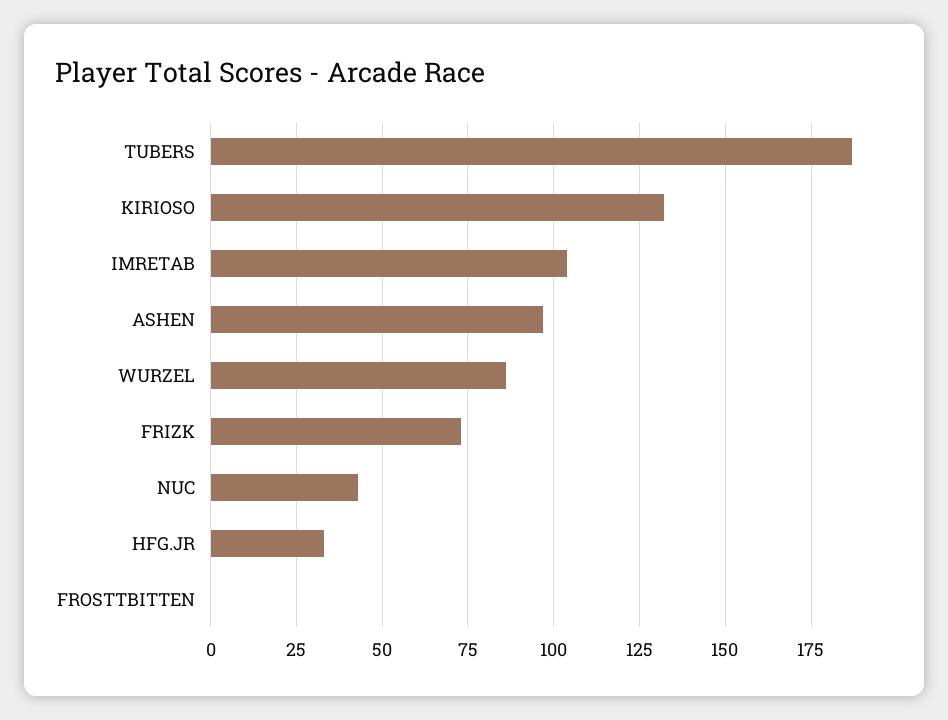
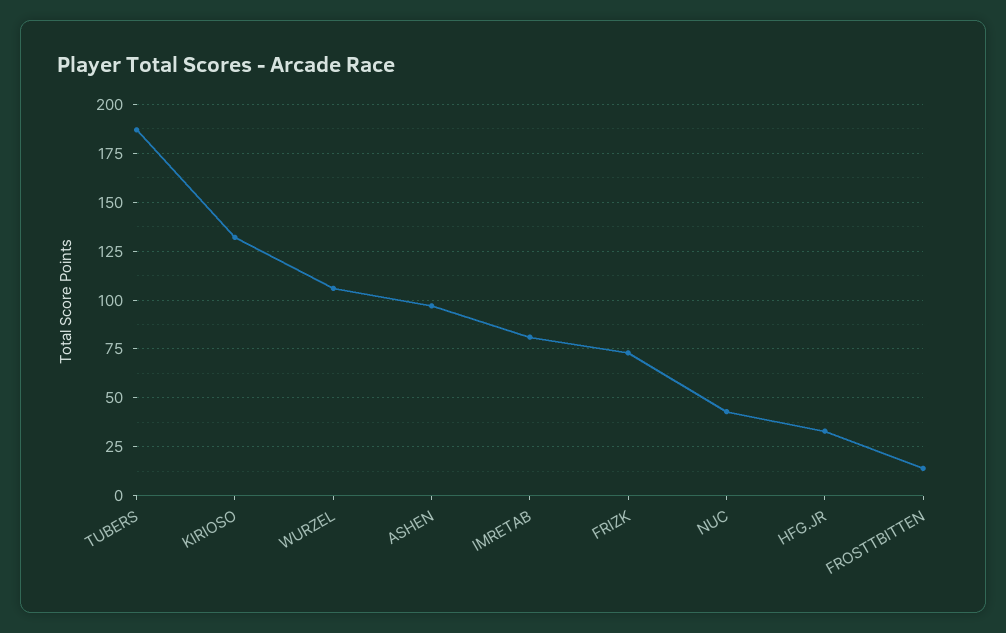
  {
    "TUBERS": 185,
    "KIRIOSO": 130,
-   "IMRETAB": 105,
+   "IMRETAB": 80,
    "ASHEN": 95,
-   "WURZEL": 85,
+   "WURZEL": 105,
    "FRIZK": 75,
    "NUC": 45,
    "HFG.JR": 35,
-   "FROSTTBITTEN": 0
+   "FROSTTBITTEN": 15
  }

